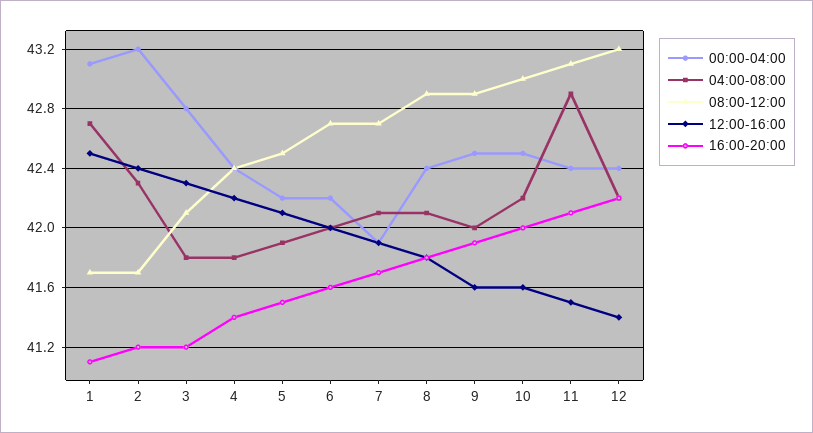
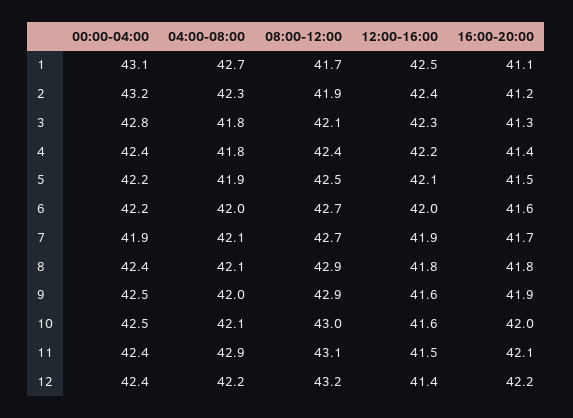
  {
    "00:00-04:00": {
      "1": 43.1,
      "2": 43.2,
      "3": 42.8,
      "4": 42.4,
      "5": 42.2,
      "6": 42.2,
      "7": 41.9,
      "8": 42.4,
      "9": 42.5,
      "10": 42.5,
      "11": 42.4,
      "12": 42.4
    },
    "04:00-08:00": {
      "1": 42.7,
      "2": 42.3,
      "3": 41.8,
      "4": 41.8,
      "5": 41.9,
      "6": 42,
      "7": 42.1,
      "8": 42.1,
      "9": 42,
-     "10": 42.2,
+     "10": 42.1,
      "11": 42.9,
      "12": 42.2
    },
    "08:00-12:00": {
      "1": 41.7,
-     "2": 41.7,
+     "2": 41.9,
      "3": 42.1,
      "4": 42.4,
      "5": 42.5,
      "6": 42.7,
      "7": 42.7,
      "8": 42.9,
      "9": 42.9,
      "10": 43,
      "11": 43.1,
      "12": 43.2
    },
    "12:00-16:00": {
      "1": 42.5,
      "2": 42.4,
      "3": 42.3,
      "4": 42.2,
      "5": 42.1,
      "6": 42,
      "7": 41.9,
      "8": 41.8,
      "9": 41.6,
      "10": 41.6,
      "11": 41.5,
      "12": 41.4
    },
    "16:00-20:00": {
      "1": 41.1,
      "2": 41.2,
-     "3": 41.2,
+     "3": 41.3,
      "4": 41.4,
      "5": 41.5,
      "6": 41.6,
      "7": 41.7,
      "8": 41.8,
      "9": 41.9,
      "10": 42,
      "11": 42.1,
      "12": 42.2
    }
  }

